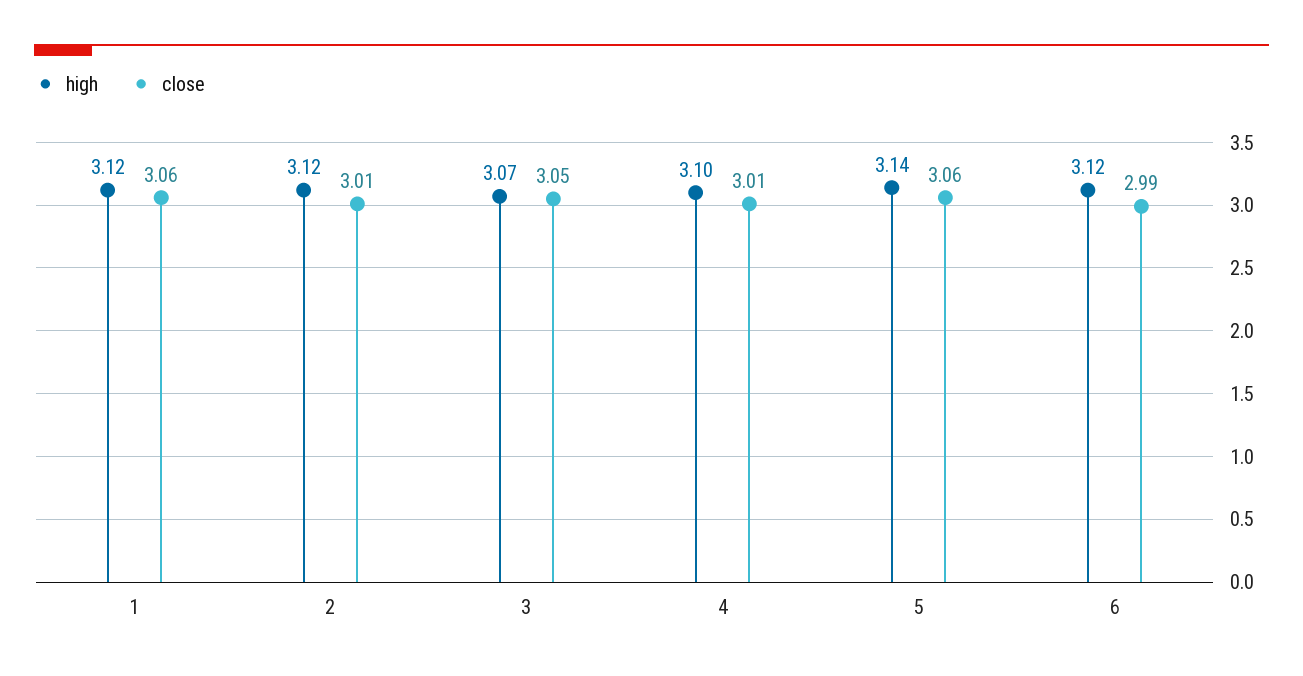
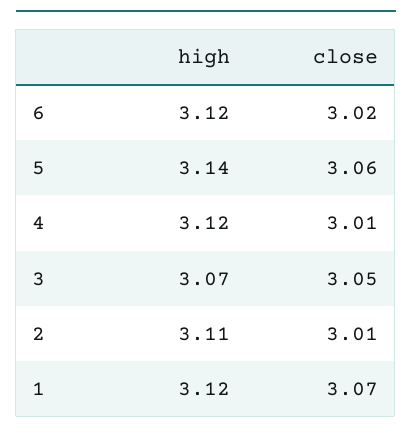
  {
    "high": {
      "1": 3.12,
-     "2": 3.12,
+     "2": 3.11,
      "3": 3.07,
-     "4": 3.1,
+     "4": 3.12,
      "5": 3.14,
      "6": 3.12
    },
    "close": {
-     "1": 3.06,
+     "1": 3.07,
      "2": 3.01,
      "3": 3.05,
      "4": 3.01,
      "5": 3.06,
-     "6": 2.99
+     "6": 3.02
    }
  }

